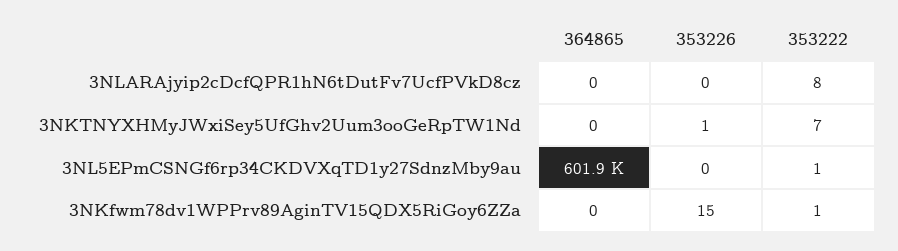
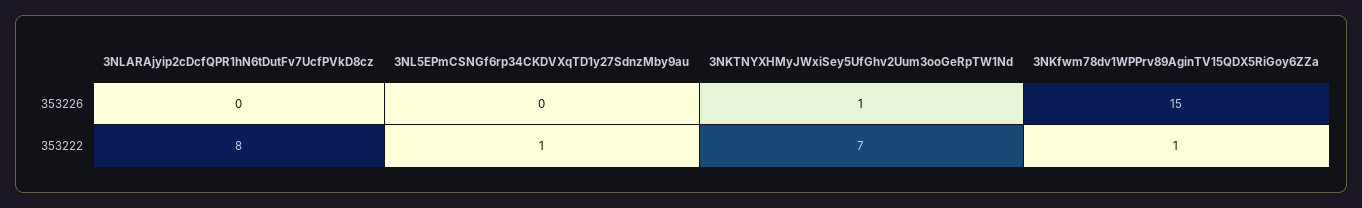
  {
-   "364865": {
-     "3NLARAjyip2cDcfQPR1hN6tDutFv7UcfPVkD8cz": 0,
-     "3NKTNYXHMyJWxiSey5UfGhv2Uum3ooGeRpTW1Nd": 0,
-     "3NL5EPmCSNGf6rp34CKDVXqTD1y27SdnzMby9au": 601900,
-     "3NKfwm78dv1WPPrv89AginTV15QDX5RiGoy6ZZa": 0
-   },
    "353226": {
      "3NLARAjyip2cDcfQPR1hN6tDutFv7UcfPVkD8cz": 0,
      "3NKTNYXHMyJWxiSey5UfGhv2Uum3ooGeRpTW1Nd": 1,
      "3NL5EPmCSNGf6rp34CKDVXqTD1y27SdnzMby9au": 0,
      "3NKfwm78dv1WPPrv89AginTV15QDX5RiGoy6ZZa": 15
    },
    "353222": {
      "3NLARAjyip2cDcfQPR1hN6tDutFv7UcfPVkD8cz": 8,
      "3NKTNYXHMyJWxiSey5UfGhv2Uum3ooGeRpTW1Nd": 7,
      "3NL5EPmCSNGf6rp34CKDVXqTD1y27SdnzMby9au": 1,
      "3NKfwm78dv1WPPrv89AginTV15QDX5RiGoy6ZZa": 1
    }
  }

